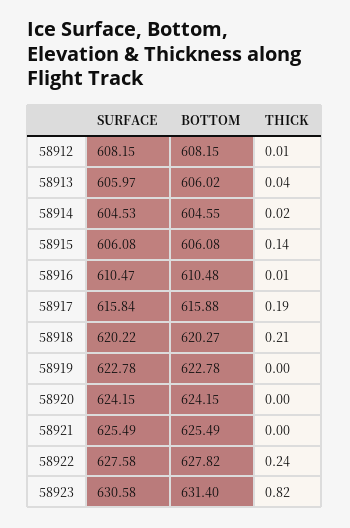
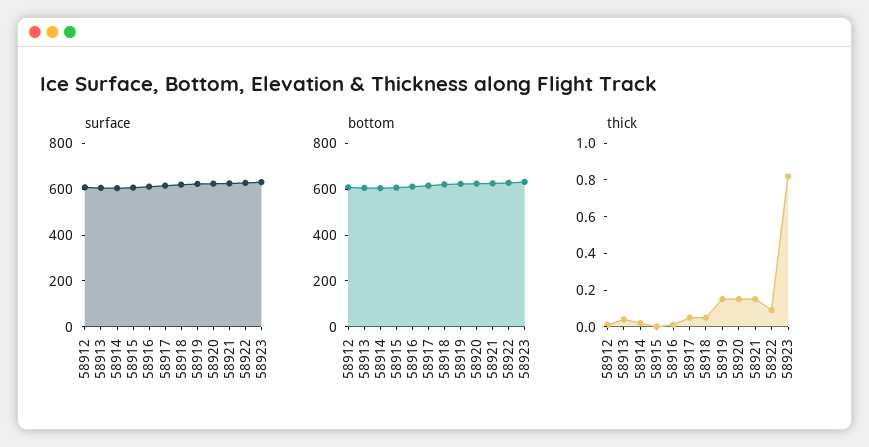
  {
    "SURFACE": {
      "58912": 608.15,
      "58913": 605.97,
      "58914": 604.53,
      "58915": 606.08,
      "58916": 610.47,
      "58917": 615.84,
      "58918": 620.22,
      "58919": 622.78,
      "58920": 624.15,
      "58921": 625.49,
      "58922": 627.58,
      "58923": 630.58
    },
    "BOTTOM": {
      "58912": 608.15,
      "58913": 606.02,
      "58914": 604.55,
      "58915": 606.08,
      "58916": 610.48,
      "58917": 615.88,
      "58918": 620.27,
      "58919": 622.78,
      "58920": 624.15,
      "58921": 625.49,
      "58922": 627.82,
      "58923": 631.4
    },
    "THICK": {
      "58912": 0.01,
      "58913": 0.04,
      "58914": 0.02,
-     "58915": 0.14,
+     "58915": 0,
      "58916": 0.01,
-     "58917": 0.19,
+     "58917": 0.05,
-     "58918": 0.21,
+     "58918": 0.05,
-     "58919": 0,
+     "58919": 0.15,
-     "58920": 0,
+     "58920": 0.15,
-     "58921": 0,
+     "58921": 0.15,
-     "58922": 0.24,
+     "58922": 0.1,
      "58923": 0.82
    }
  }

